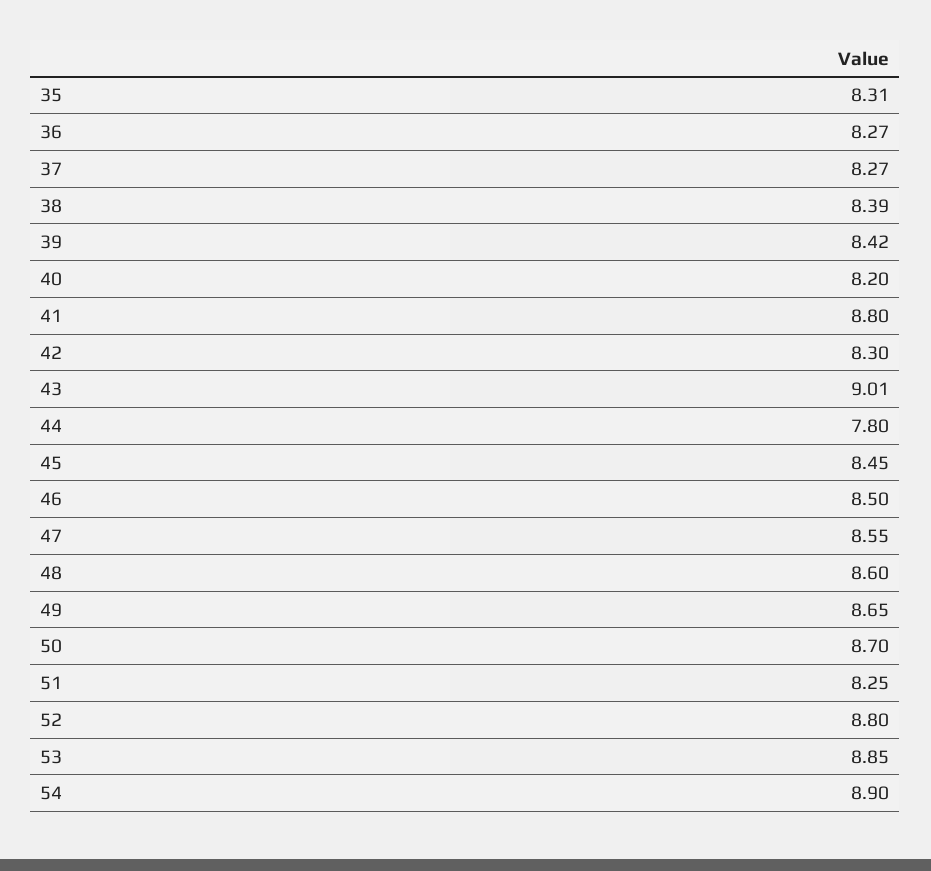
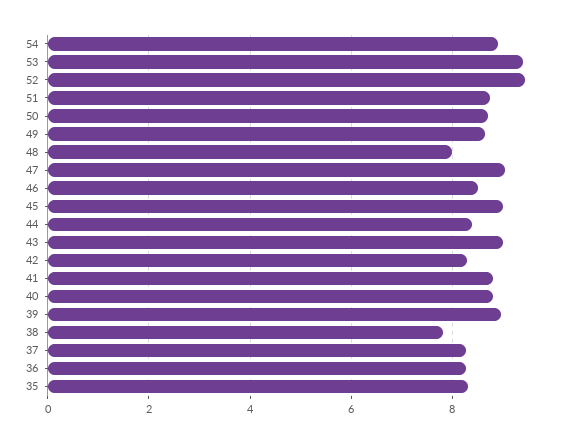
  {
    "35": 8.31,
    "36": 8.27,
    "37": 8.27,
-   "38": 8.39,
+   "38": 7.8,
-   "39": 8.42,
+   "39": 9,
-   "40": 8.2,
+   "40": 8.8,
    "41": 8.8,
    "42": 8.3,
    "43": 9.01,
-   "44": 7.8,
+   "44": 8.4,
-   "45": 8.45,
+   "45": 9,
    "46": 8.5,
-   "47": 8.55,
+   "47": 9,
-   "48": 8.6,
+   "48": 8,
    "49": 8.65,
    "50": 8.7,
-   "51": 8.25,
+   "51": 8.8,
-   "52": 8.8,
+   "52": 9.4,
-   "53": 8.85,
+   "53": 9.4,
    "54": 8.9
  }

